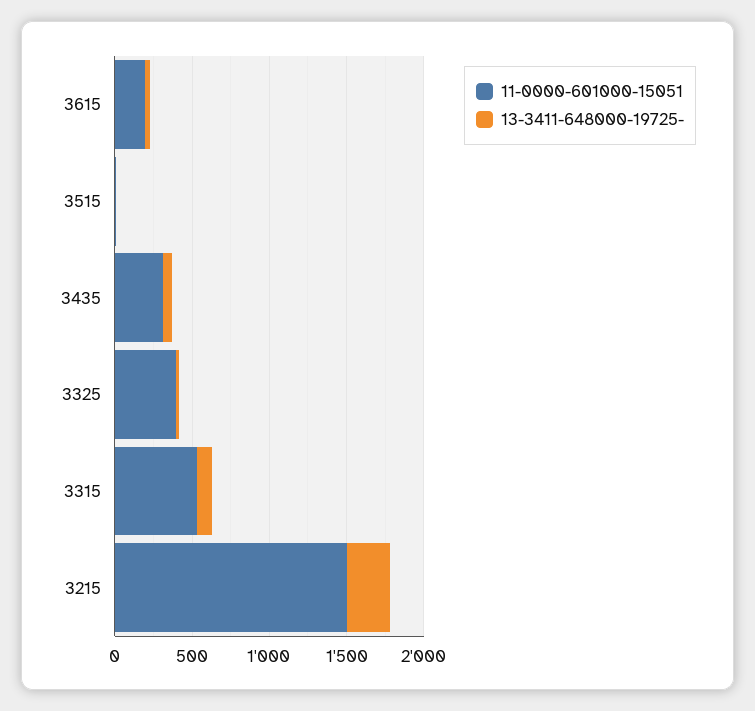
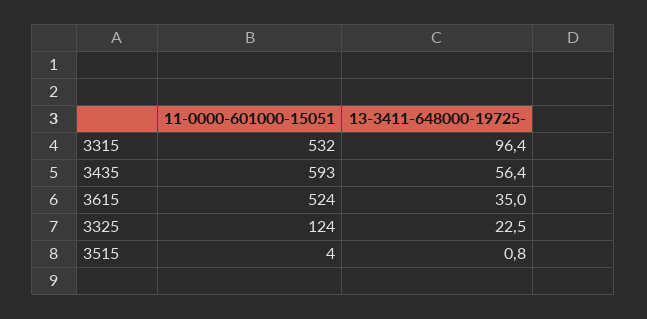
  {
    "11-0000-601000-15051": {
-     "3615": 200,
+     "3615": 524,
      "3515": 4,
-     "3435": 300,
+     "3435": 593,
-     "3325": 400,
+     "3325": 124,
-     "3315": 532,
+     "3315": 532
-     "3215": 1500
    },
    "13-3411-648000-19725-": {
      "3615": 35,
      "3515": 0.8,
      "3435": 56.4,
      "3325": 22.5,
-     "3315": 96.4,
+     "3315": 96.4
-     "3215": 300
    }
  }

